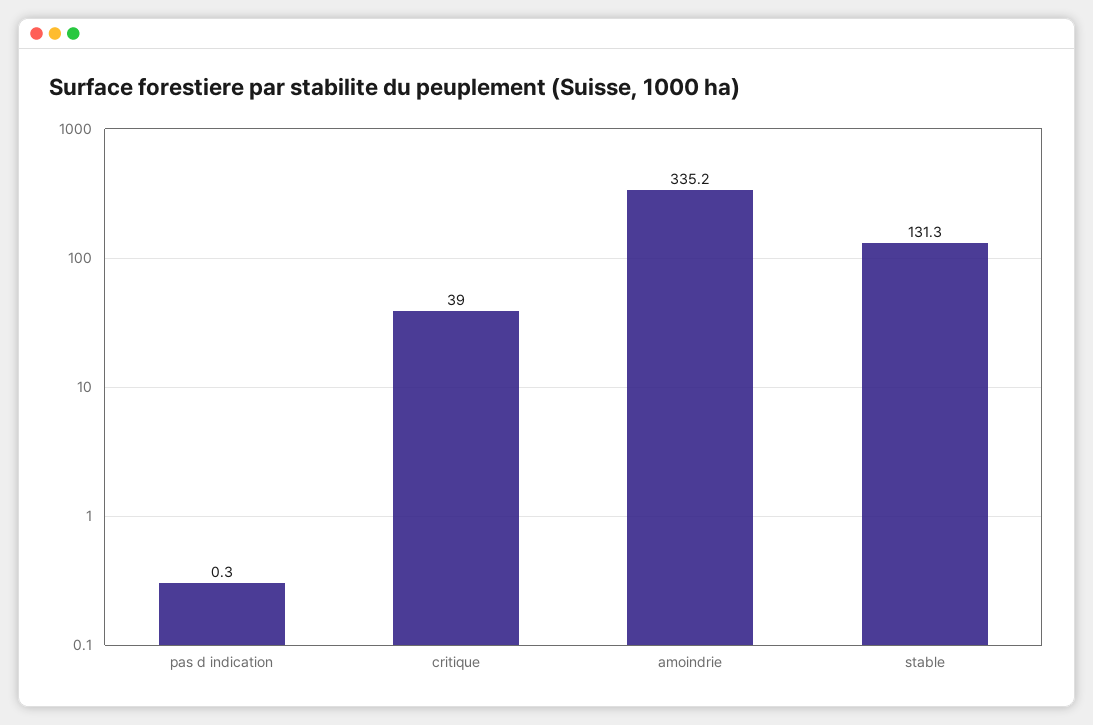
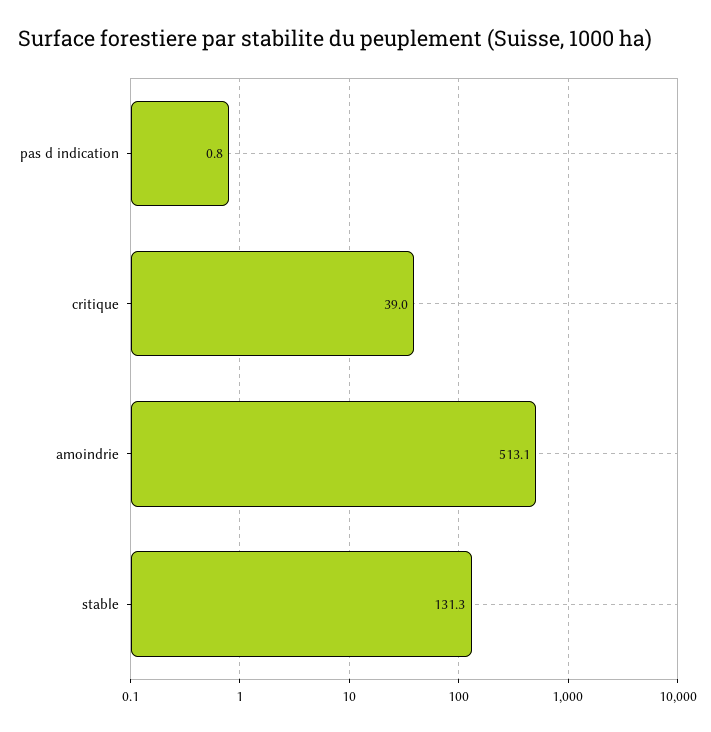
  {
-   "pas d indication": 0.3,
+   "pas d indication": 0.8,
    "critique": 39,
-   "amoindrie": 335.2,
+   "amoindrie": 513.1,
    "stable": 131.3
  }

